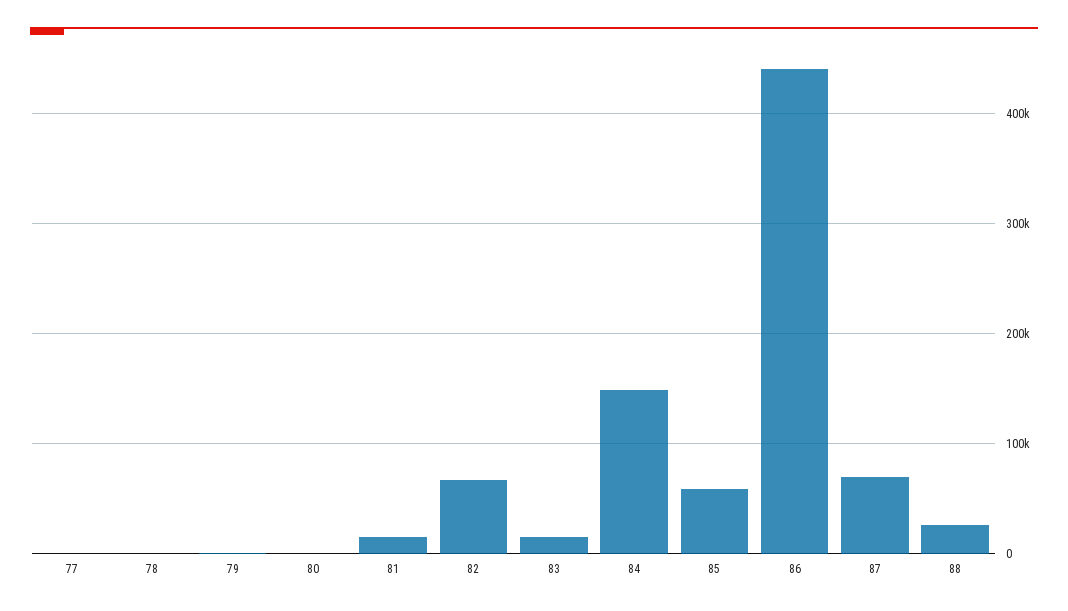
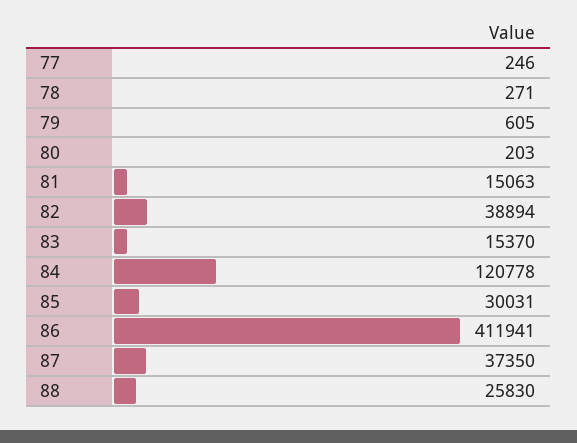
  {
    "77": 246,
    "78": 271,
    "79": 605,
    "80": 203,
    "81": 15063,
-   "82": 70000,
+   "82": 38894,
    "83": 15370,
-   "84": 150000,
+   "84": 120778,
-   "85": 60000,
+   "85": 30031,
-   "86": 440000,
+   "86": 411941,
-   "87": 70000,
+   "87": 37350,
    "88": 25830
  }

